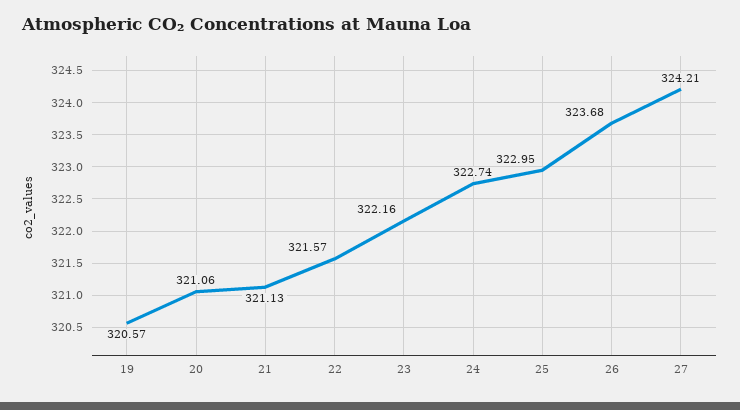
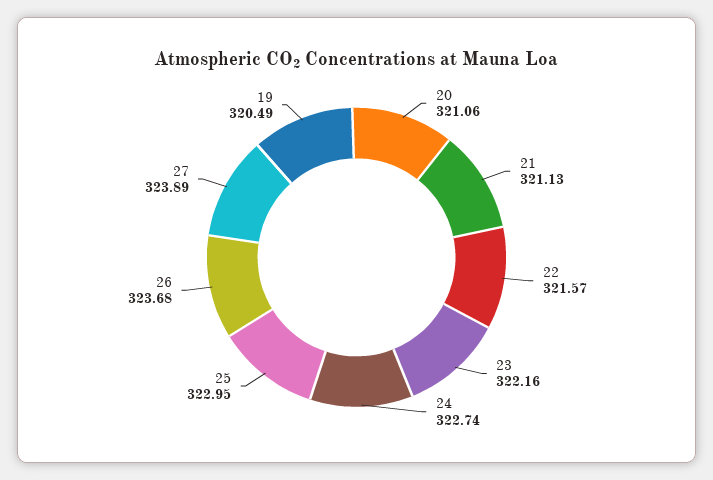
  {
-   "19": 320.57,
+   "19": 320.49,
    "20": 321.06,
    "21": 321.13,
    "22": 321.57,
    "23": 322.16,
    "24": 322.74,
    "25": 322.95,
    "26": 323.68,
-   "27": 324.21
+   "27": 323.89
  }

